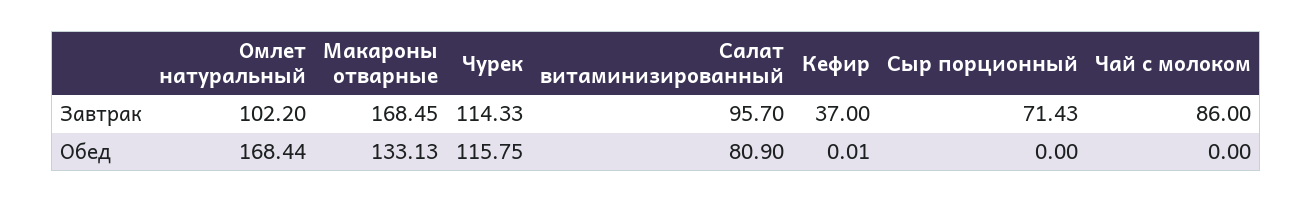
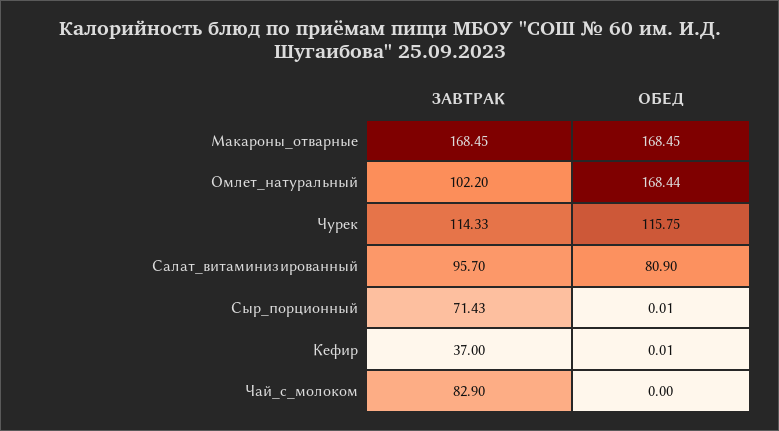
  {
    "Омлет натуральный": {
      "Завтрак": 102.2,
      "Обед": 168.44
    },
    "Макароны отварные": {
      "Завтрак": 168.45,
-     "Обед": 133.13
+     "Обед": 168.45
    },
    "Чурек": {
      "Завтрак": 114.33,
      "Обед": 115.75
    },
    "Салат витаминизированный": {
      "Завтрак": 95.7,
      "Обед": 80.9
    },
    "Кефир": {
      "Завтрак": 37,
      "Обед": 0.01
    },
    "Сыр порционный": {
      "Завтрак": 71.43,
-     "Обед": 0
+     "Обед": 0.01
    },
    "Чай с молоком": {
-     "Завтрак": 86,
+     "Завтрак": 82.9,
      "Обед": 0
    }
  }

